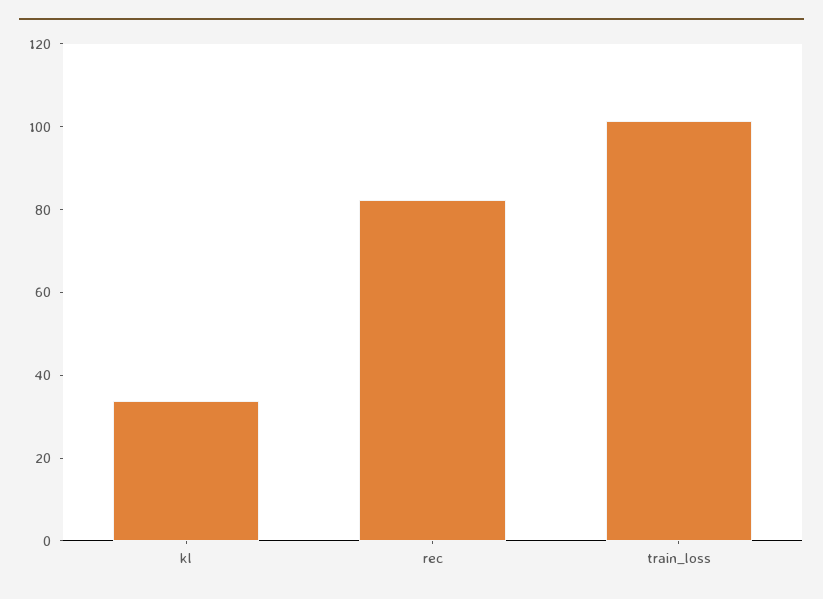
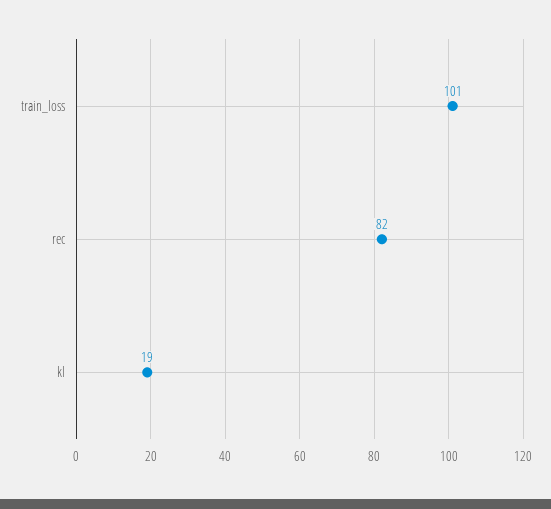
  {
-   "kl": 35,
+   "kl": 19,
    "rec": 82,
    "train_loss": 101
  }

